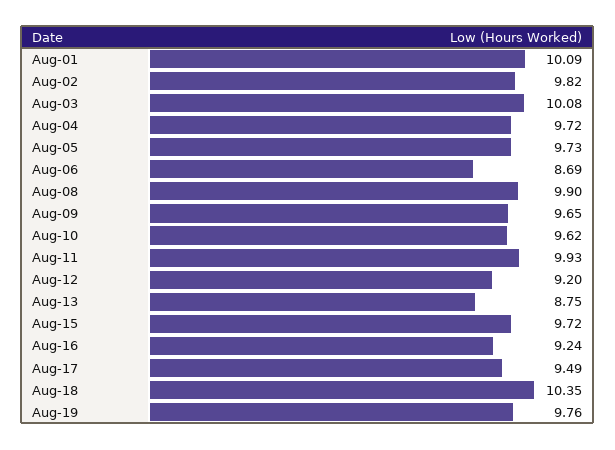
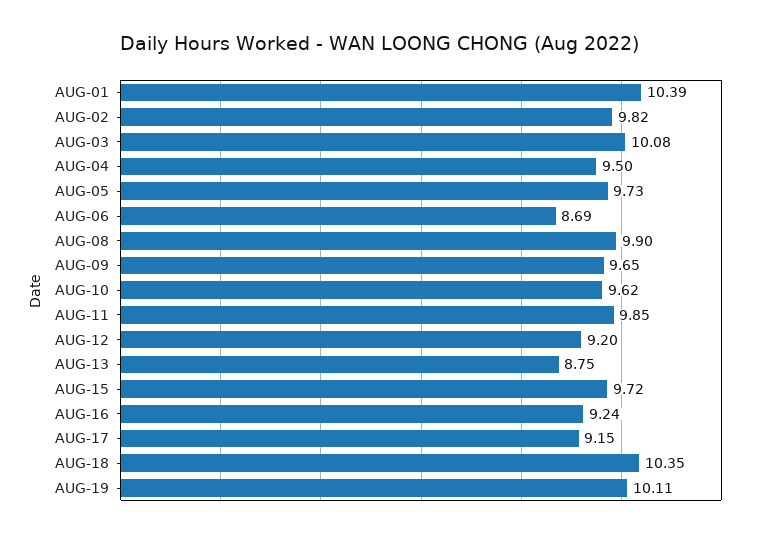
  {
-   "Aug-01": 10.09,
+   "Aug-01": 10.39,
    "Aug-02": 9.82,
    "Aug-03": 10.08,
-   "Aug-04": 9.72,
+   "Aug-04": 9.5,
    "Aug-05": 9.73,
    "Aug-06": 8.69,
    "Aug-08": 9.9,
    "Aug-09": 9.65,
    "Aug-10": 9.62,
-   "Aug-11": 9.93,
+   "Aug-11": 9.85,
    "Aug-12": 9.2,
    "Aug-13": 8.75,
    "Aug-15": 9.72,
    "Aug-16": 9.24,
-   "Aug-17": 9.49,
+   "Aug-17": 9.15,
    "Aug-18": 10.35,
-   "Aug-19": 9.76
+   "Aug-19": 10.11
  }

